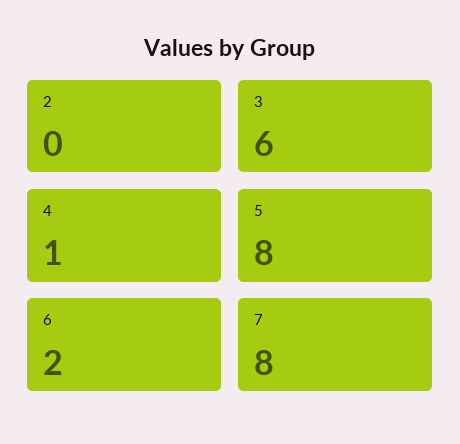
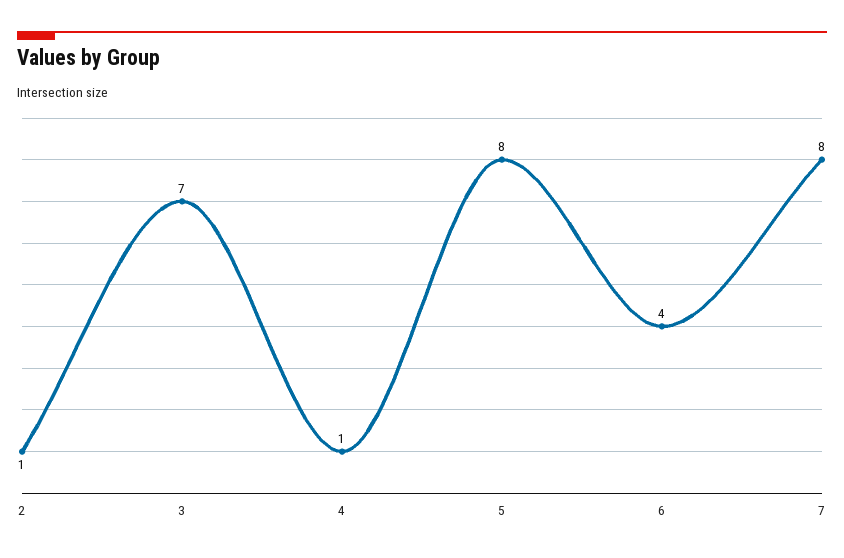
  {
-   "2": 0,
+   "2": 1,
-   "3": 6,
+   "3": 7,
    "4": 1,
    "5": 8,
-   "6": 2,
+   "6": 4,
    "7": 8
  }

